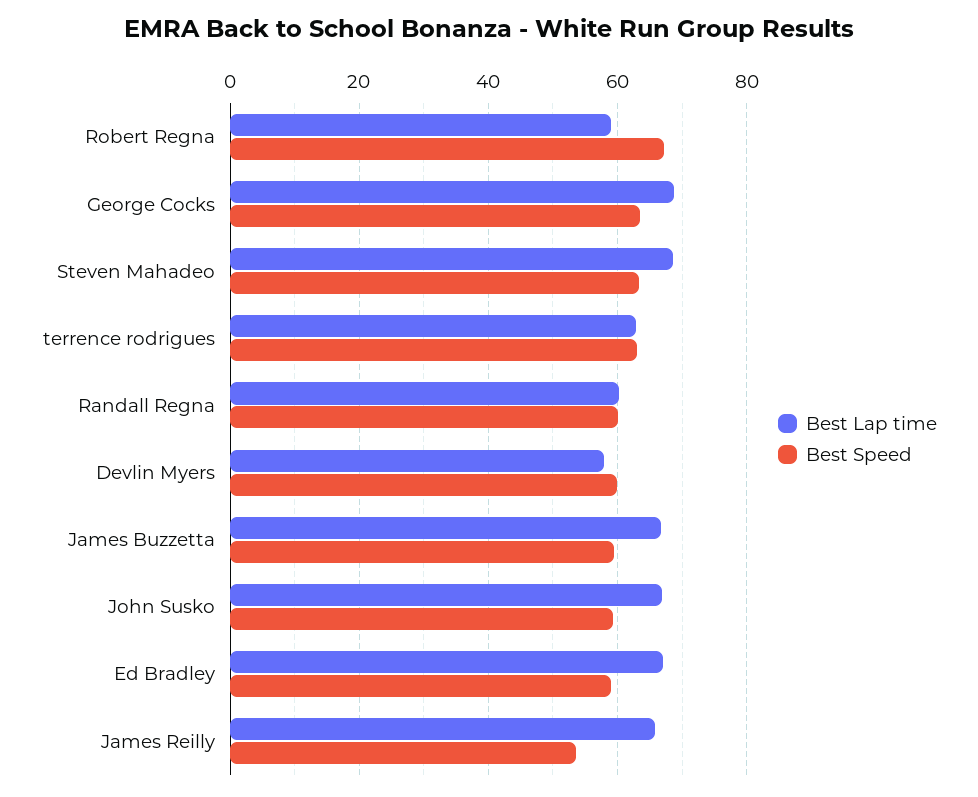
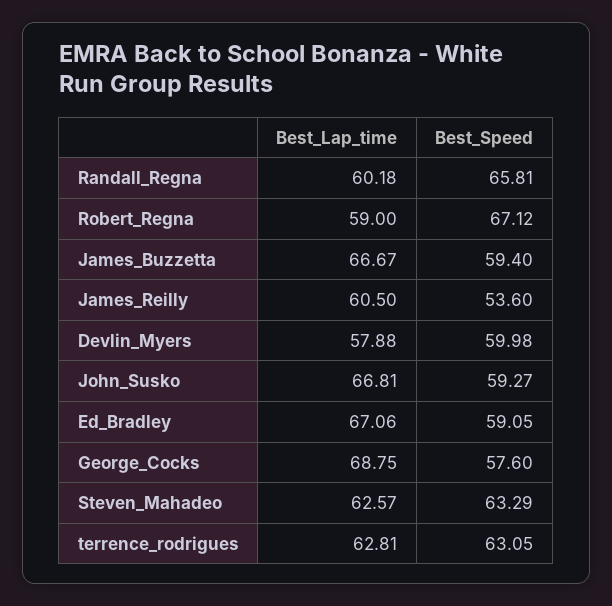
  {
    "Best Lap time": {
      "Robert Regna": 59,
      "George Cocks": 68.75,
-     "Steven Mahadeo": 68,
+     "Steven Mahadeo": 62.57,
      "terrence rodrigues": 62.81,
      "Randall Regna": 60.18,
      "Devlin Myers": 57.88,
      "James Buzzetta": 66.67,
      "John Susko": 66.81,
      "Ed Bradley": 67.06,
-     "James Reilly": 66
+     "James Reilly": 60.5
    },
    "Best Speed": {
      "Robert Regna": 67.12,
-     "George Cocks": 64,
+     "George Cocks": 57.6,
      "Steven Mahadeo": 63.29,
      "terrence rodrigues": 63.05,
-     "Randall Regna": 60,
+     "Randall Regna": 65.81,
      "Devlin Myers": 59.98,
      "James Buzzetta": 59.4,
      "John Susko": 59.27,
      "Ed Bradley": 59.05,
      "James Reilly": 53.6
    }
  }

